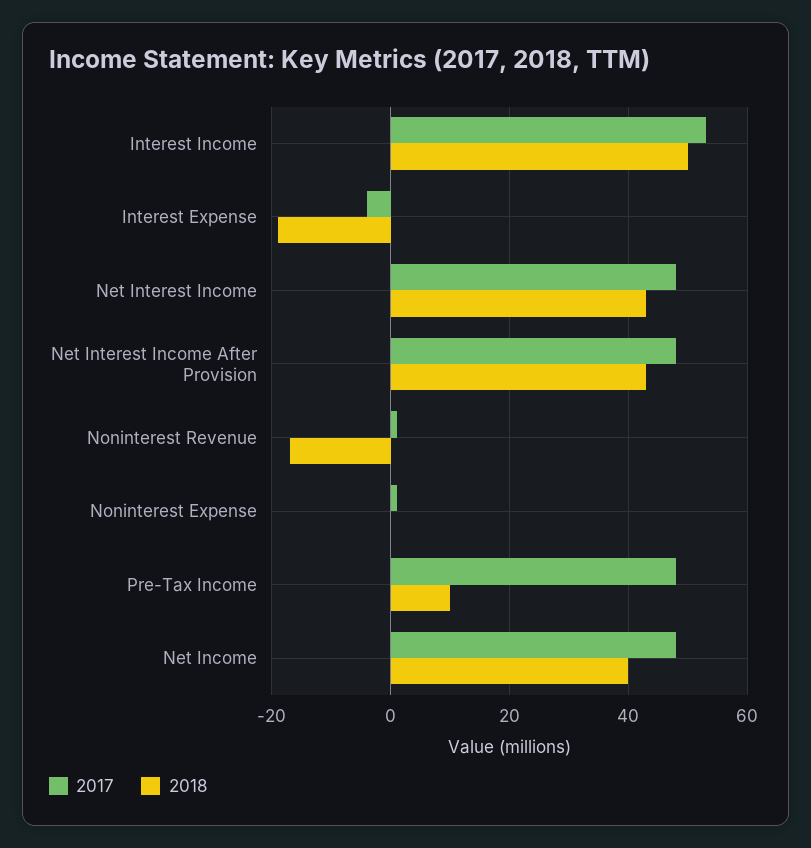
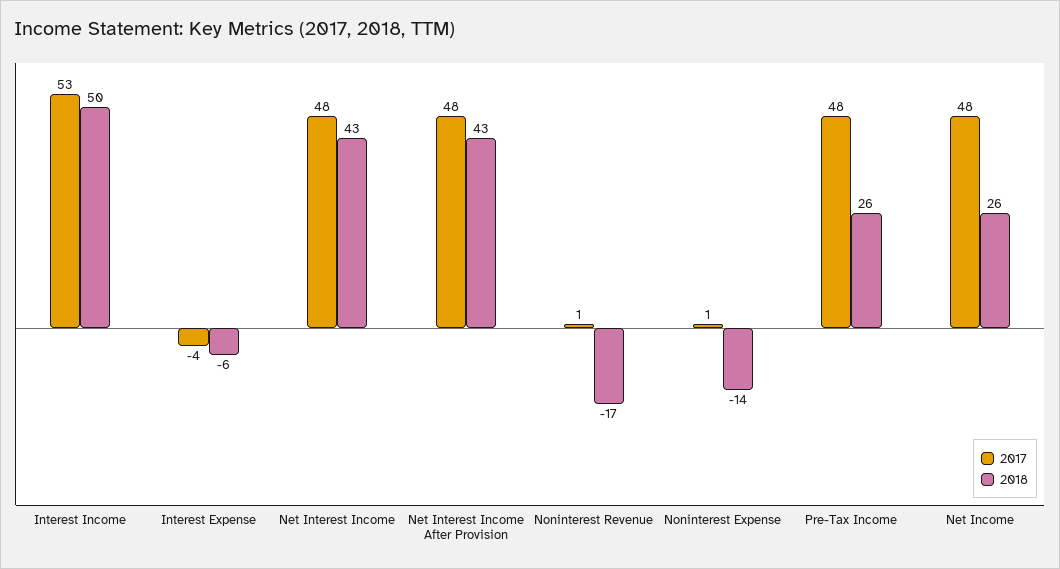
  {
    "2017": {
      "Interest Income": 53,
      "Interest Expense": -4,
      "Net Interest Income": 48,
      "Net Interest Income After Provision": 48,
      "Noninterest Revenue": 1,
      "Noninterest Expense": 1,
      "Pre-Tax Income": 48,
      "Net Income": 48
    },
    "2018": {
      "Interest Income": 50,
-     "Interest Expense": -20,
+     "Interest Expense": -6,
      "Net Interest Income": 43,
      "Net Interest Income After Provision": 43,
      "Noninterest Revenue": -17,
-     "Noninterest Expense": 0,
+     "Noninterest Expense": -14,
-     "Pre-Tax Income": 10,
+     "Pre-Tax Income": 26,
-     "Net Income": 40
+     "Net Income": 26
    }
  }

